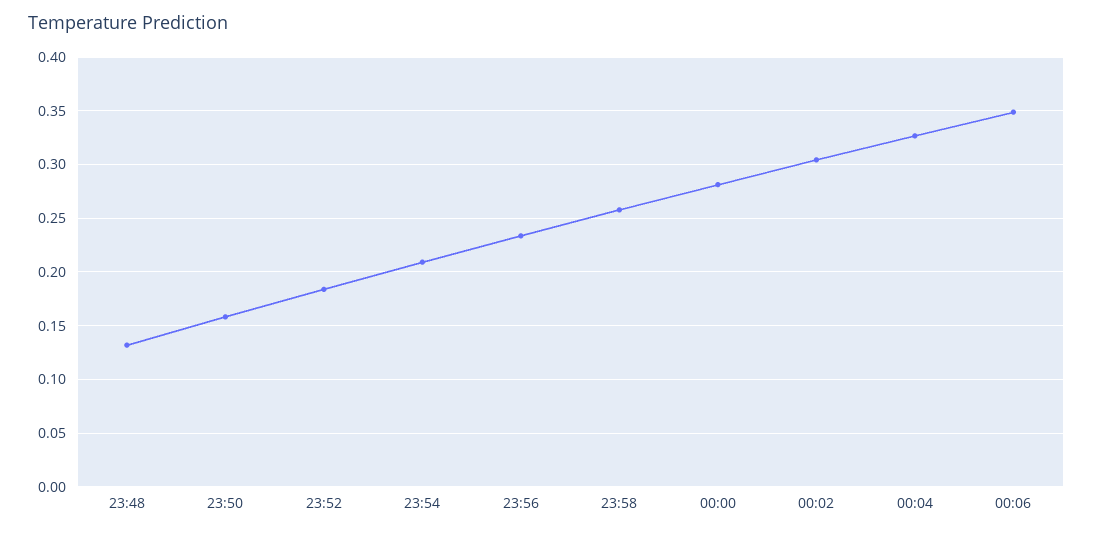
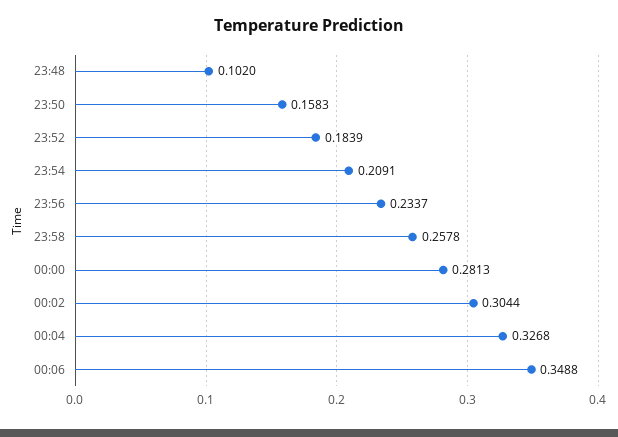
  {
-   "23:48": 0.13,
+   "23:48": 0.102,
    "23:50": 0.1583,
    "23:52": 0.1839,
    "23:54": 0.2091,
    "23:56": 0.2337,
    "23:58": 0.2578,
    "00:00": 0.2813,
    "00:02": 0.3044,
    "00:04": 0.3268,
    "00:06": 0.3488
  }

